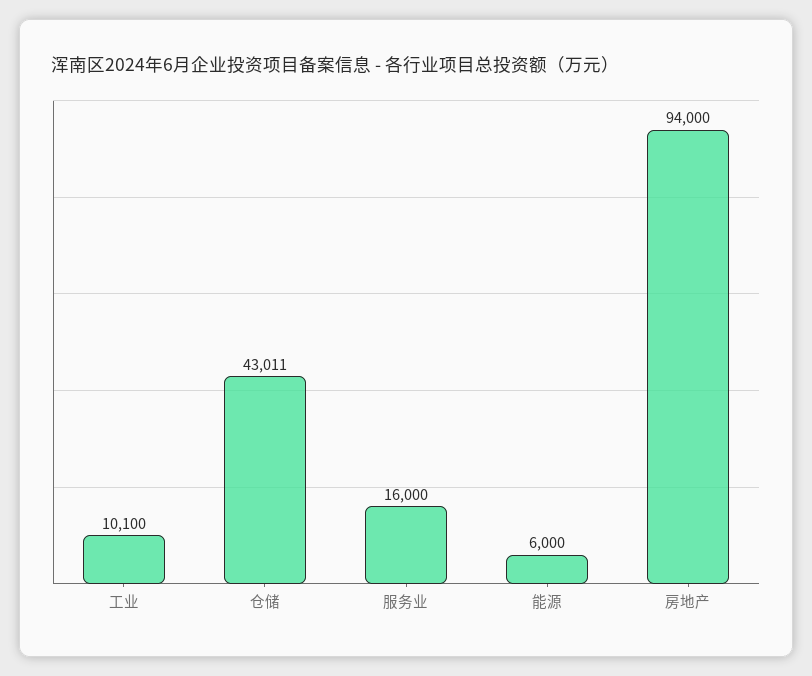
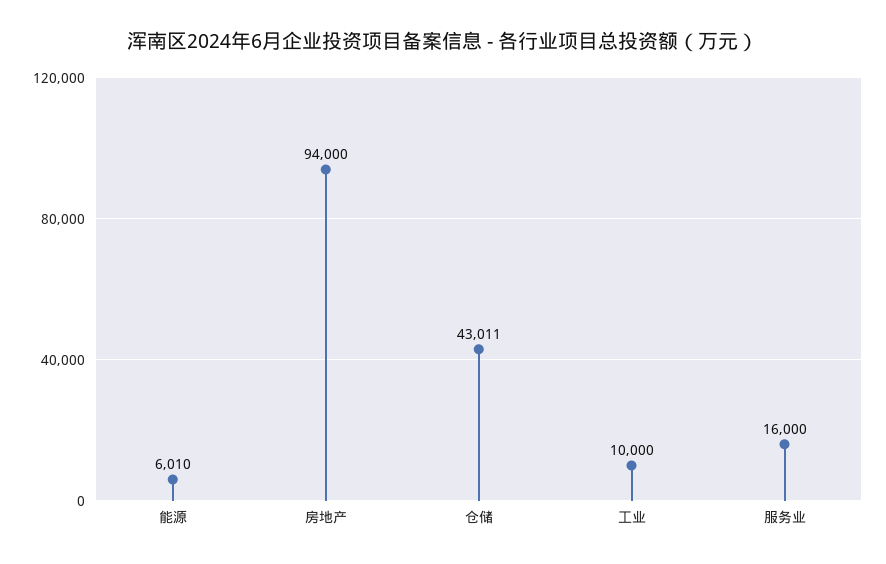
  {
-   "工业": 10100,
+   "工业": 10000,
    "仓储": 43011,
    "服务业": 16000,
-   "能源": 6000,
+   "能源": 6010,
    "房地产": 94000
  }

